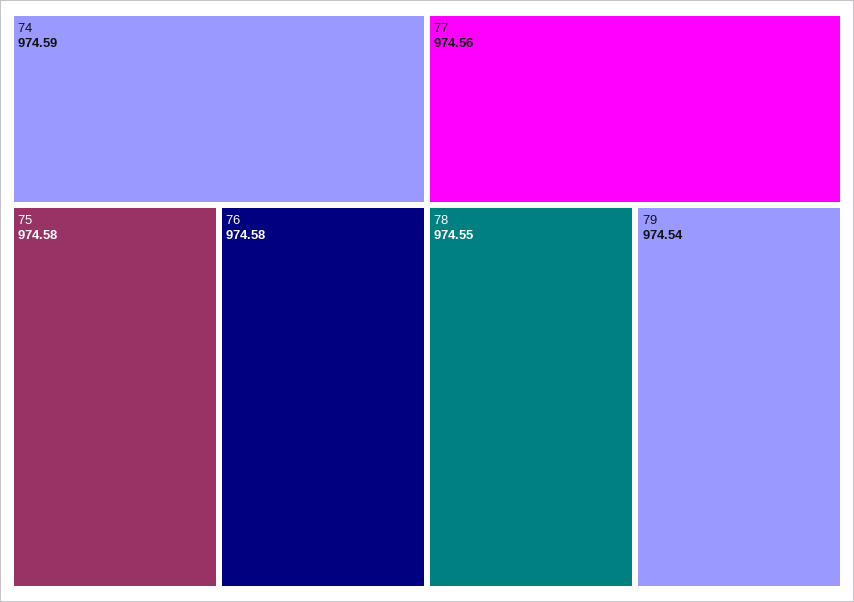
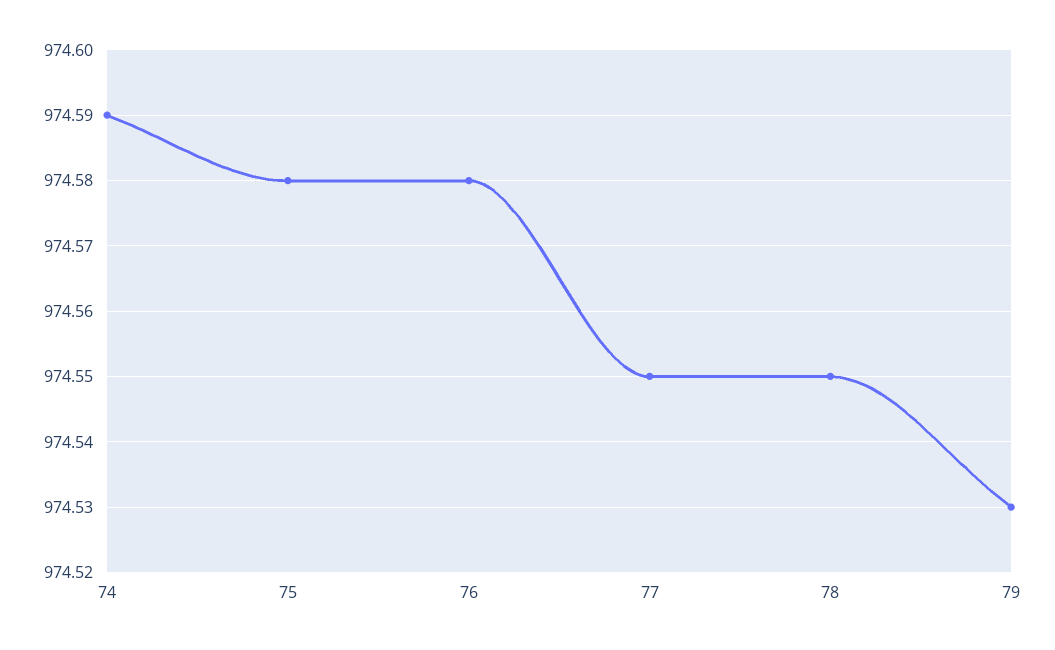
  {
    "74": 974.59,
    "75": 974.58,
    "76": 974.58,
-   "77": 974.56,
+   "77": 974.55,
    "78": 974.55,
-   "79": 974.54
+   "79": 974.53
  }

